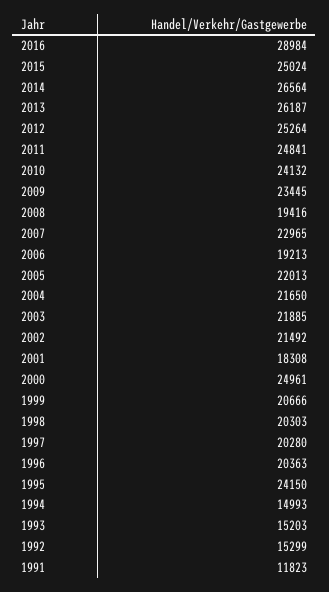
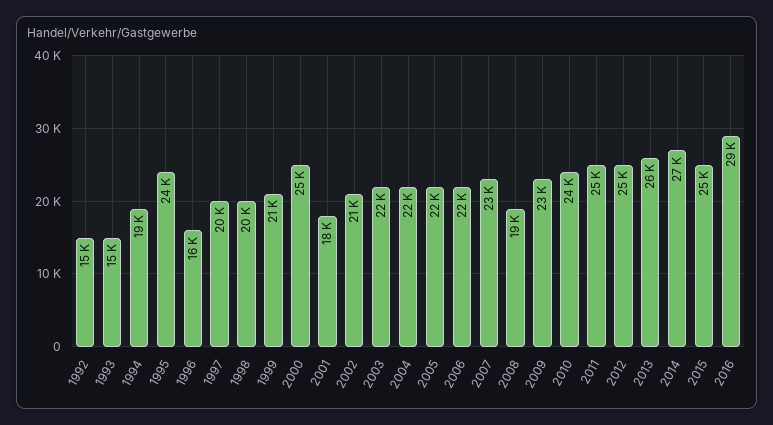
  {
    "2016": 28984,
    "2015": 25024,
    "2014": 26564,
    "2013": 26187,
    "2012": 25264,
    "2011": 24841,
    "2010": 24132,
    "2009": 23445,
    "2008": 19416,
    "2007": 22965,
-   "2006": 19213,
+   "2006": 22000,
    "2005": 22013,
    "2004": 21650,
    "2003": 21885,
    "2002": 21492,
    "2001": 18308,
    "2000": 24961,
    "1999": 20666,
    "1998": 20303,
    "1997": 20280,
-   "1996": 20363,
+   "1996": 16000,
    "1995": 24150,
-   "1994": 14993,
+   "1994": 19000,
    "1993": 15203,
-   "1992": 15299,
+   "1992": 15299
-   "1991": 11823
  }

